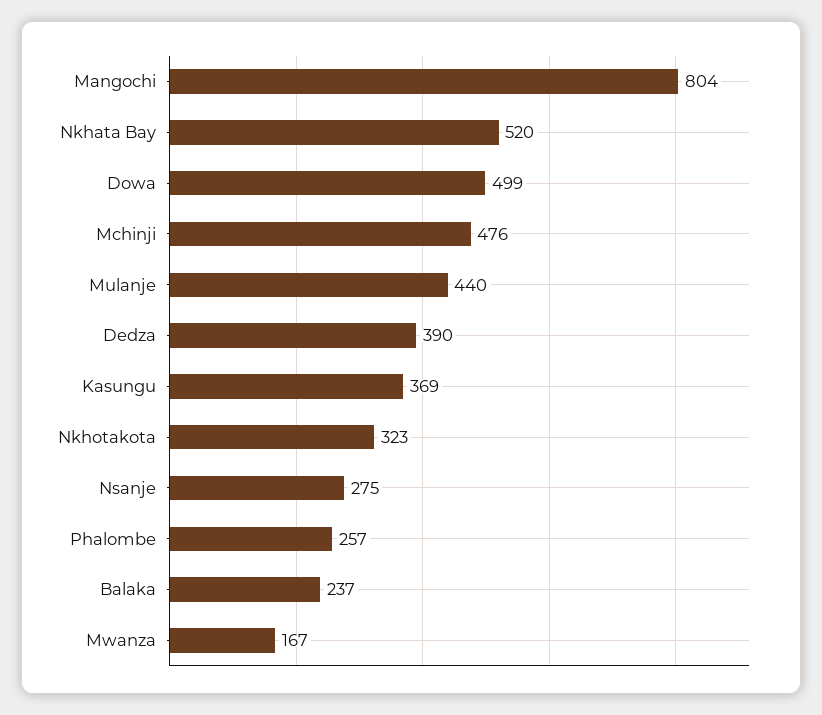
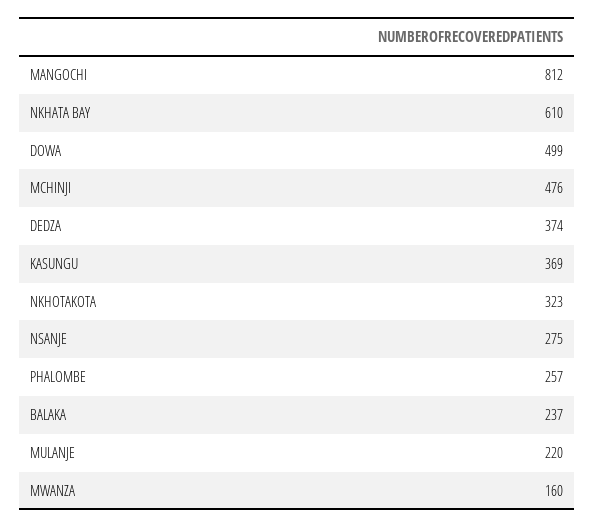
  {
-   "Mangochi": 804,
+   "Mangochi": 812,
-   "Nkhata Bay": 520,
+   "Nkhata Bay": 610,
    "Dowa": 499,
    "Mchinji": 476,
-   "Mulanje": 440,
+   "Mulanje": 220,
-   "Dedza": 390,
+   "Dedza": 374,
    "Kasungu": 369,
    "Nkhotakota": 323,
    "Nsanje": 275,
    "Phalombe": 257,
    "Balaka": 237,
-   "Mwanza": 167
+   "Mwanza": 160
  }

